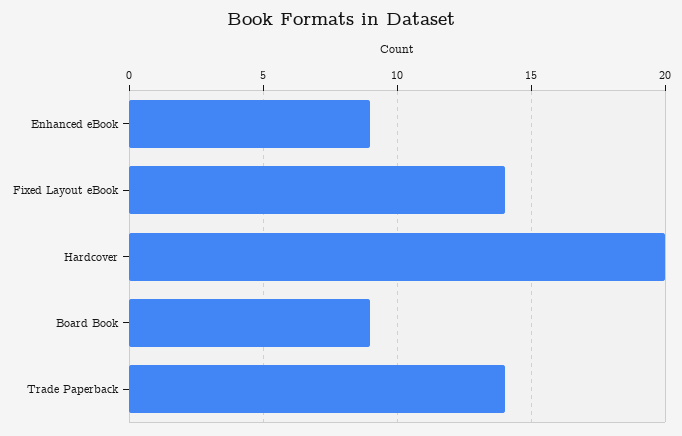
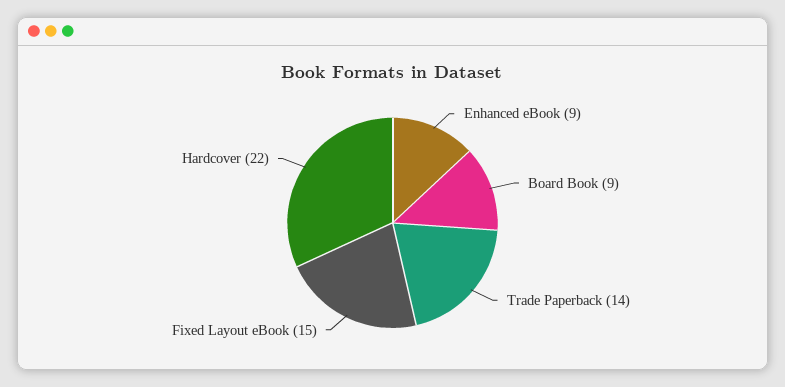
  {
    "Enhanced eBook": 9,
-   "Fixed Layout eBook": 14,
+   "Fixed Layout eBook": 15,
-   "Hardcover": 20,
+   "Hardcover": 22,
    "Board Book": 9,
    "Trade Paperback": 14
  }

